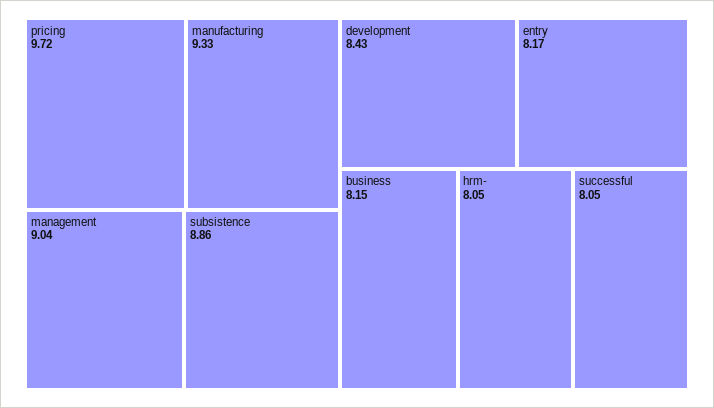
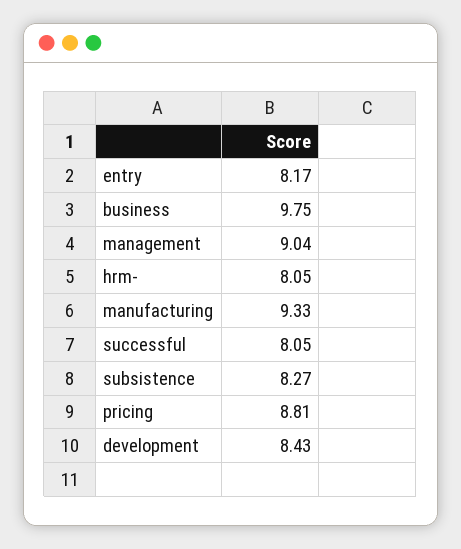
  {
-   "pricing": 9.72,
+   "pricing": 8.81,
    "manufacturing": 9.33,
    "management": 9.04,
-   "subsistence": 8.86,
+   "subsistence": 8.27,
    "development": 8.43,
    "entry": 8.17,
-   "business": 8.15,
+   "business": 9.75,
    "hrm-": 8.05,
    "successful": 8.05
  }

